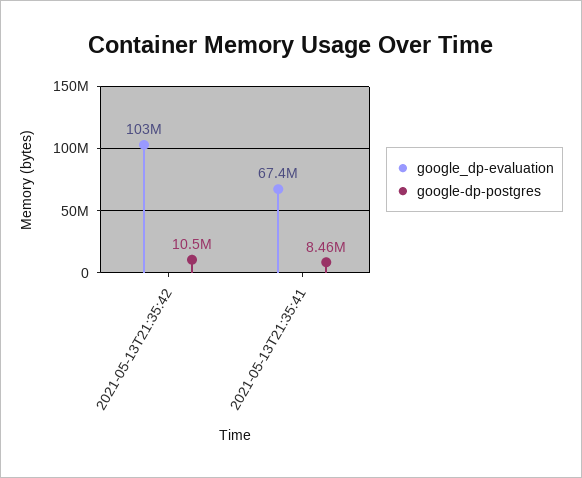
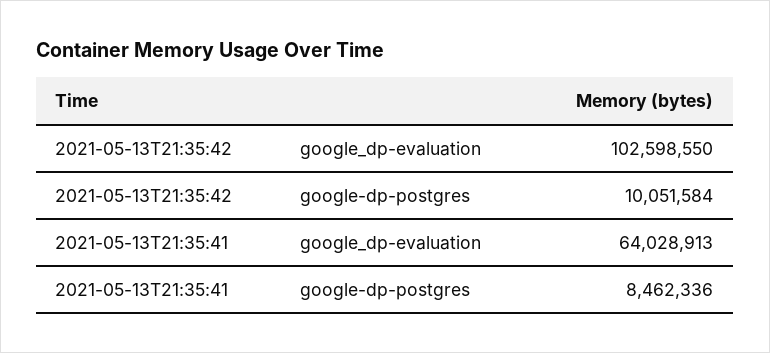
  {
    "google_dp-evaluation": {
      "2021-05-13T21:35:42": 102598550,
-     "2021-05-13T21:35:41": 67400000
+     "2021-05-13T21:35:41": 64028913
    },
    "google-dp-postgres": {
-     "2021-05-13T21:35:42": 10500000,
+     "2021-05-13T21:35:42": 10051584,
      "2021-05-13T21:35:41": 8462336
    }
  }

